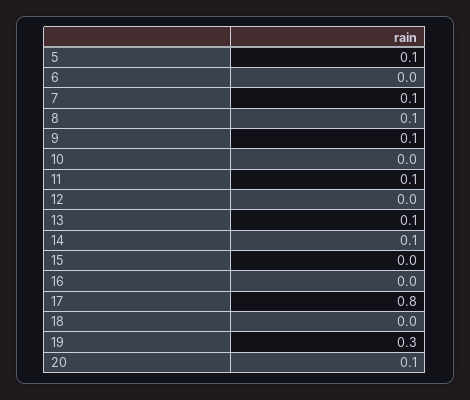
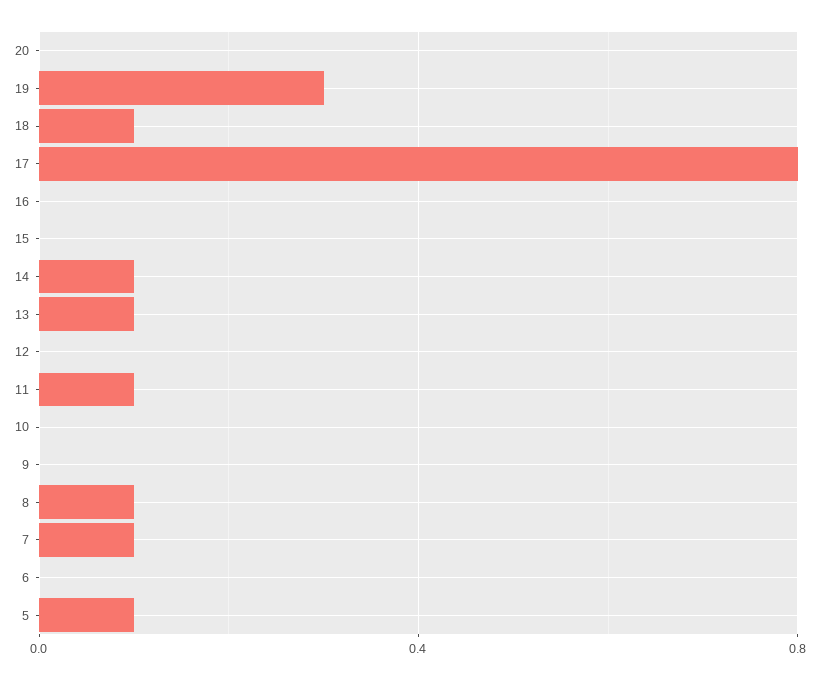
  {
    "5": 0.1,
    "6": 0,
    "7": 0.1,
    "8": 0.1,
-   "9": 0.1,
+   "9": 0,
    "10": 0,
    "11": 0.1,
    "12": 0,
    "13": 0.1,
    "14": 0.1,
    "15": 0,
    "16": 0,
    "17": 0.8,
-   "18": 0,
+   "18": 0.1,
    "19": 0.3,
-   "20": 0.1
+   "20": 0
  }

